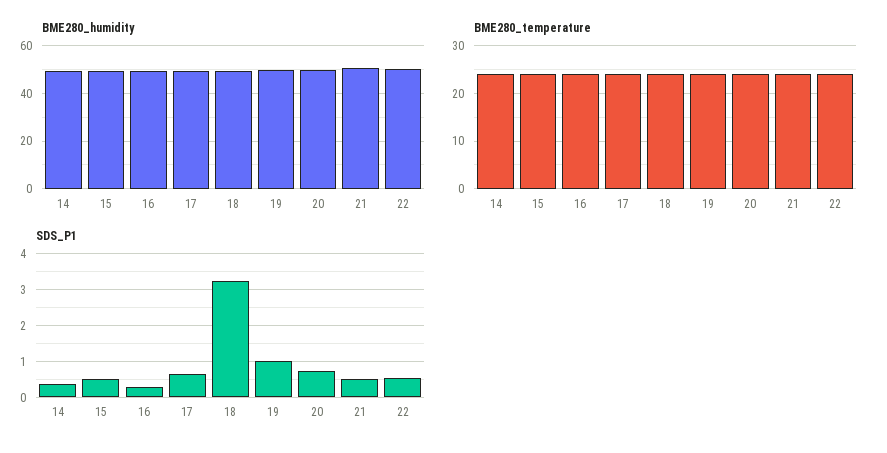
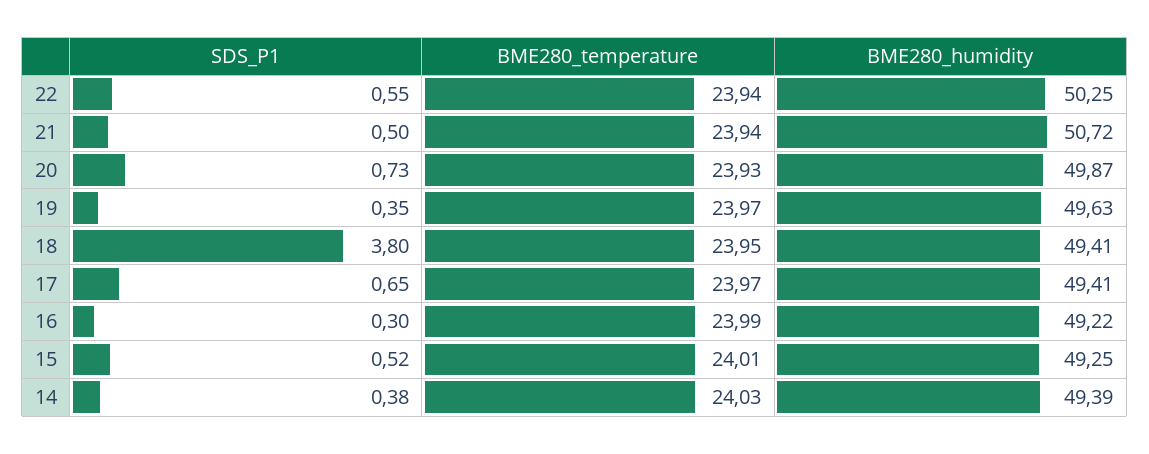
  {
    "BME280_humidity": {
      "14": 49.39,
      "15": 49.25,
      "16": 49.22,
      "17": 49.41,
      "18": 49.41,
      "19": 49.63,
      "20": 49.87,
      "21": 50.72,
      "22": 50.25
    },
    "BME280_temperature": {
      "14": 24.03,
      "15": 24.01,
      "16": 23.99,
      "17": 23.97,
      "18": 23.95,
      "19": 23.97,
      "20": 23.93,
      "21": 23.94,
      "22": 23.94
    },
    "SDS_P1": {
      "14": 0.38,
      "15": 0.52,
      "16": 0.3,
      "17": 0.65,
-     "18": 3.2,
+     "18": 3.8,
-     "19": 1,
+     "19": 0.35,
      "20": 0.73,
      "21": 0.5,
      "22": 0.55
    }
  }

